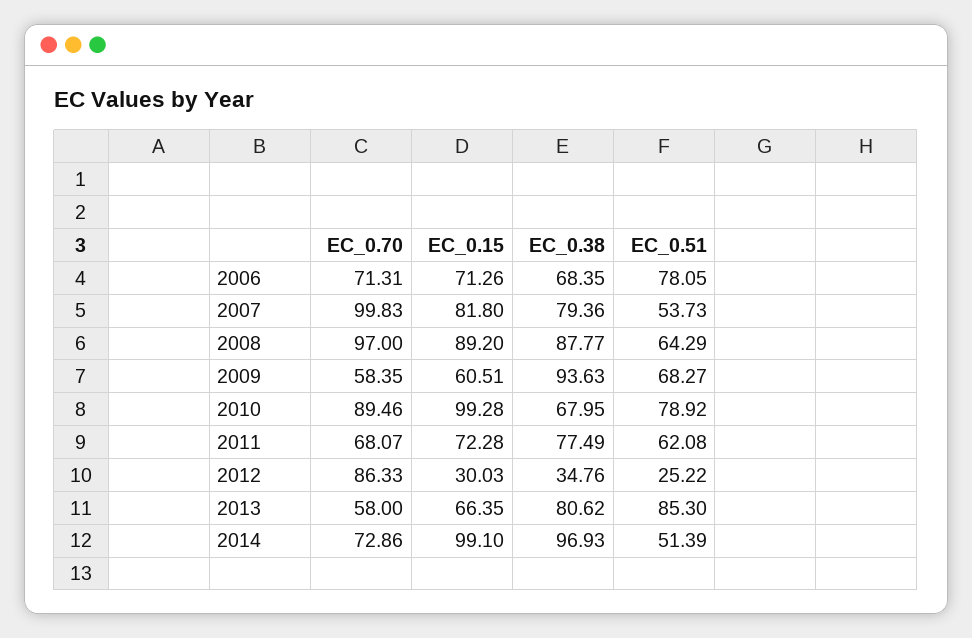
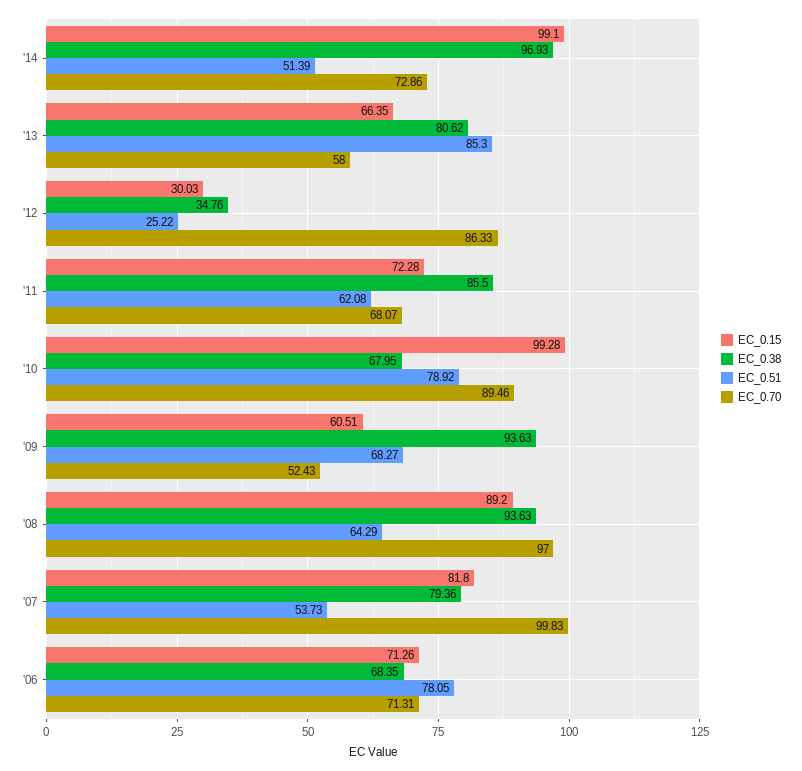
  {
    "EC_0.70": {
      "2006": 71.31,
      "2007": 99.83,
      "2008": 97,
-     "2009": 58.35,
+     "2009": 52.43,
      "2010": 89.46,
      "2011": 68.07,
      "2012": 86.33,
      "2013": 58,
      "2014": 72.86
    },
    "EC_0.15": {
      "2006": 71.26,
      "2007": 81.8,
      "2008": 89.2,
      "2009": 60.51,
      "2010": 99.28,
      "2011": 72.28,
      "2012": 30.03,
      "2013": 66.35,
      "2014": 99.1
    },
    "EC_0.38": {
      "2006": 68.35,
      "2007": 79.36,
-     "2008": 87.77,
+     "2008": 93.63,
      "2009": 93.63,
      "2010": 67.95,
-     "2011": 77.49,
+     "2011": 85.5,
      "2012": 34.76,
      "2013": 80.62,
      "2014": 96.93
    },
    "EC_0.51": {
      "2006": 78.05,
      "2007": 53.73,
      "2008": 64.29,
      "2009": 68.27,
      "2010": 78.92,
      "2011": 62.08,
      "2012": 25.22,
      "2013": 85.3,
      "2014": 51.39
    }
  }

